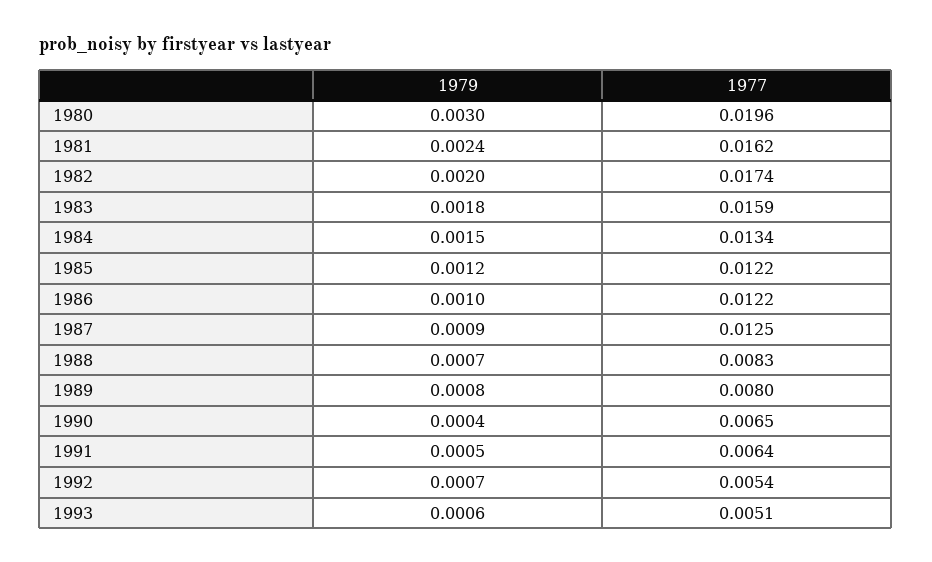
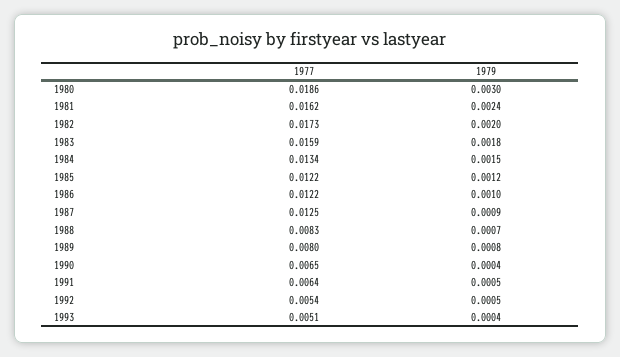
  {
    "1979": {
      "1980": 0.003,
      "1981": 0.0024,
      "1982": 0.002,
      "1983": 0.0018,
      "1984": 0.0015,
      "1985": 0.0012,
      "1986": 0.001,
      "1987": 0.0009,
      "1988": 0.0007,
      "1989": 0.0008,
      "1990": 0.0004,
      "1991": 0.0005,
-     "1992": 0.0007,
+     "1992": 0.0005,
-     "1993": 0.0006
+     "1993": 0.0004
    },
    "1977": {
-     "1980": 0.0196,
+     "1980": 0.0186,
      "1981": 0.0162,
-     "1982": 0.0174,
+     "1982": 0.0173,
      "1983": 0.0159,
      "1984": 0.0134,
      "1985": 0.0122,
      "1986": 0.0122,
      "1987": 0.0125,
      "1988": 0.0083,
      "1989": 0.008,
      "1990": 0.0065,
      "1991": 0.0064,
      "1992": 0.0054,
      "1993": 0.0051
    }
  }

